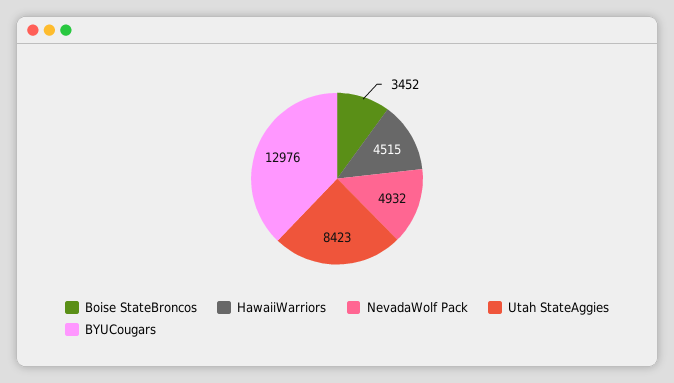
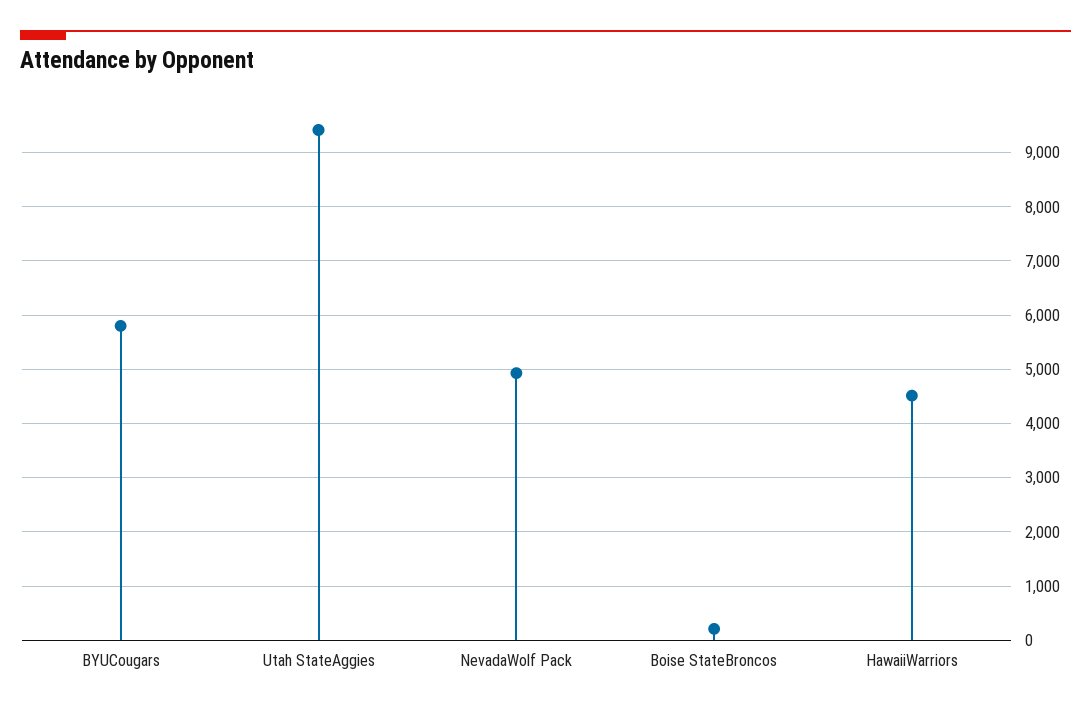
  {
-   "Boise StateBroncos": 3452,
+   "Boise StateBroncos": 200,
    "HawaiiWarriors": 4515,
    "NevadaWolf Pack": 4932,
-   "Utah StateAggies": 8423,
+   "Utah StateAggies": 9400,
-   "BYUCougars": 12976
+   "BYUCougars": 5800
  }

